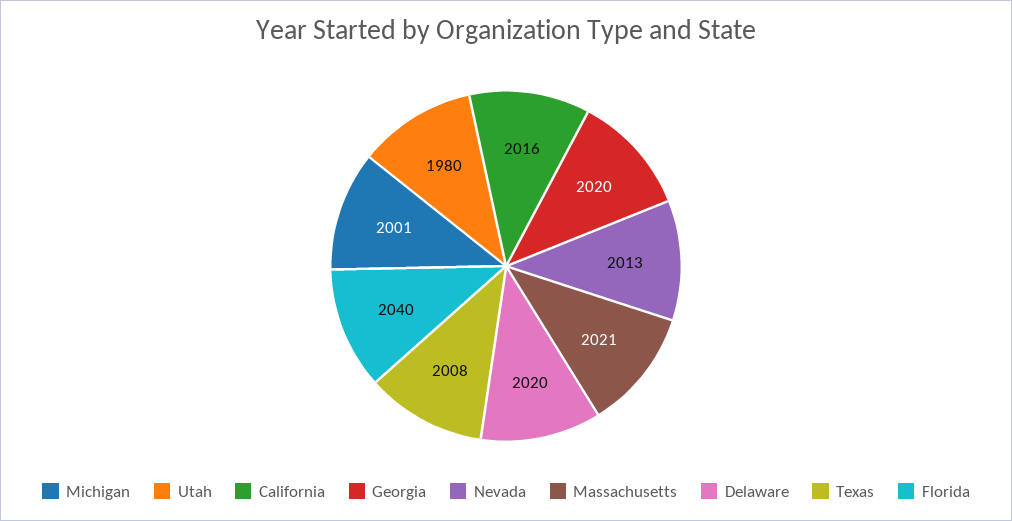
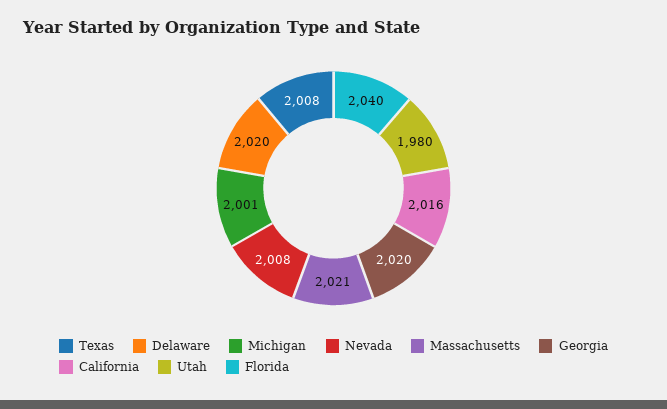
  {
    "Michigan": 2001,
    "Utah": 1980,
    "California": 2016,
    "Georgia": 2020,
-   "Nevada": 2013,
+   "Nevada": 2008,
    "Massachusetts": 2021,
    "Delaware": 2020,
    "Texas": 2008,
    "Florida": 2040
  }

